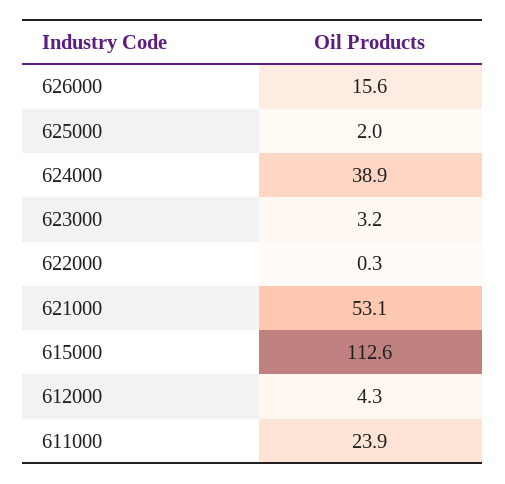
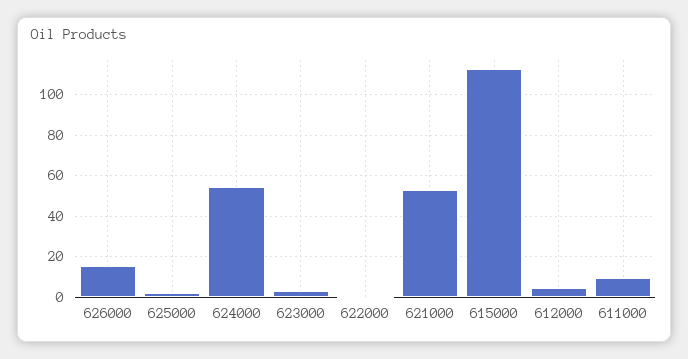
  {
    "626000": 15.6,
    "625000": 2,
-   "624000": 38.9,
+   "624000": 55,
    "623000": 3.2,
    "622000": 0.3,
    "621000": 53.1,
    "615000": 112.6,
    "612000": 4.3,
-   "611000": 23.9
+   "611000": 10
  }

